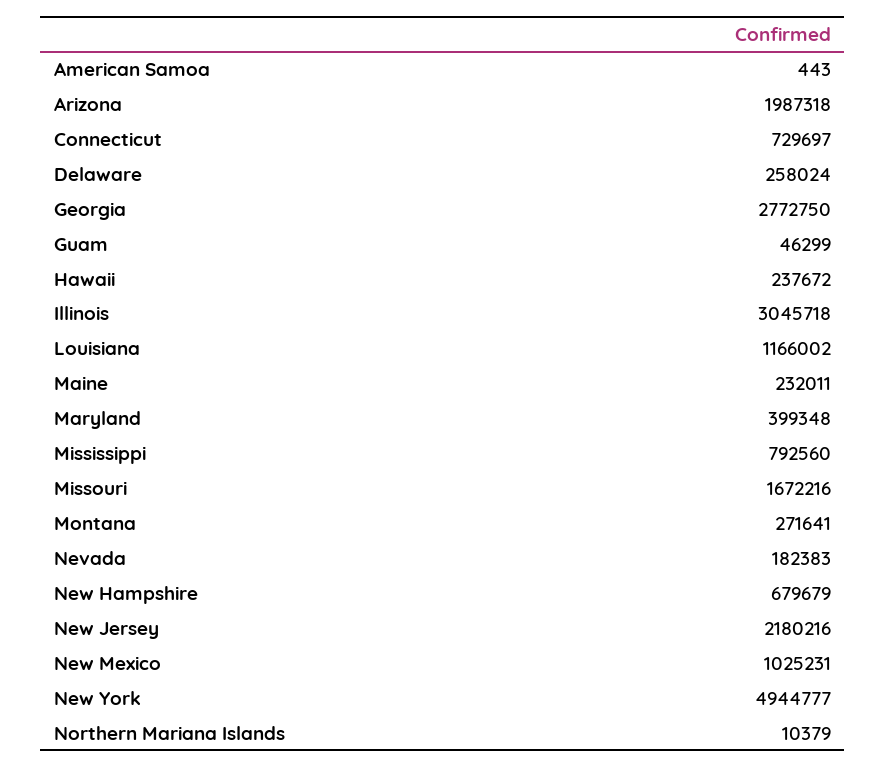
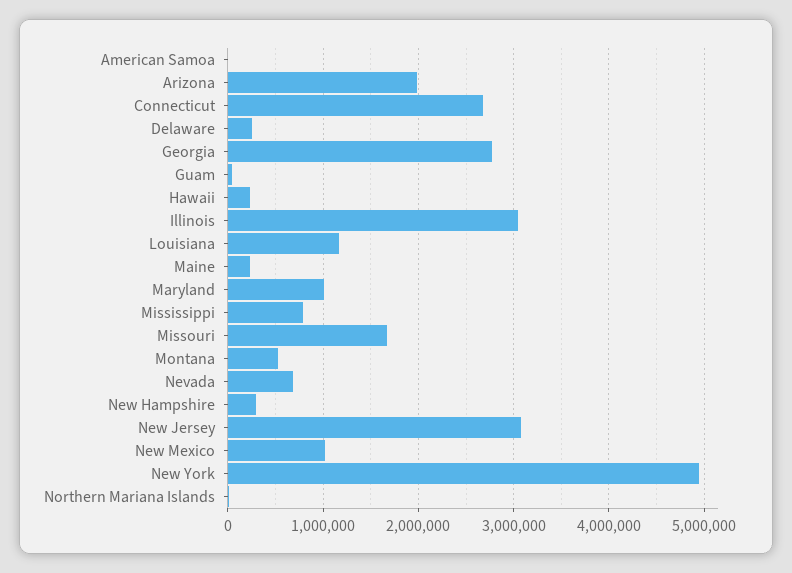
  {
    "American Samoa": 443,
    "Arizona": 1987318,
-   "Connecticut": 729697,
+   "Connecticut": 2700000,
    "Delaware": 258024,
    "Georgia": 2772750,
    "Guam": 46299,
    "Hawaii": 237672,
    "Illinois": 3045718,
    "Louisiana": 1166002,
    "Maine": 232011,
-   "Maryland": 399348,
+   "Maryland": 1000000,
    "Mississippi": 792560,
    "Missouri": 1672216,
-   "Montana": 271641,
+   "Montana": 500000,
-   "Nevada": 182383,
+   "Nevada": 700000,
-   "New Hampshire": 679679,
+   "New Hampshire": 300000,
-   "New Jersey": 2180216,
+   "New Jersey": 3100000,
    "New Mexico": 1025231,
    "New York": 4944777,
    "Northern Mariana Islands": 10379
  }

